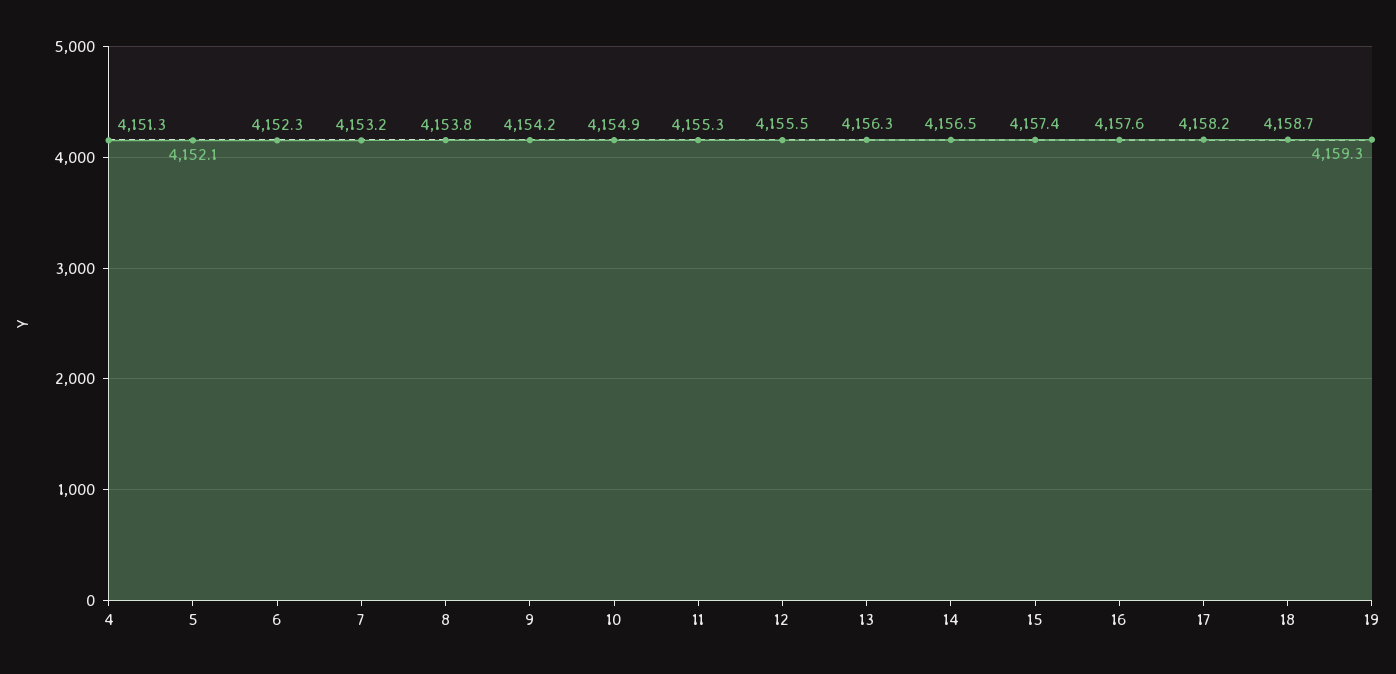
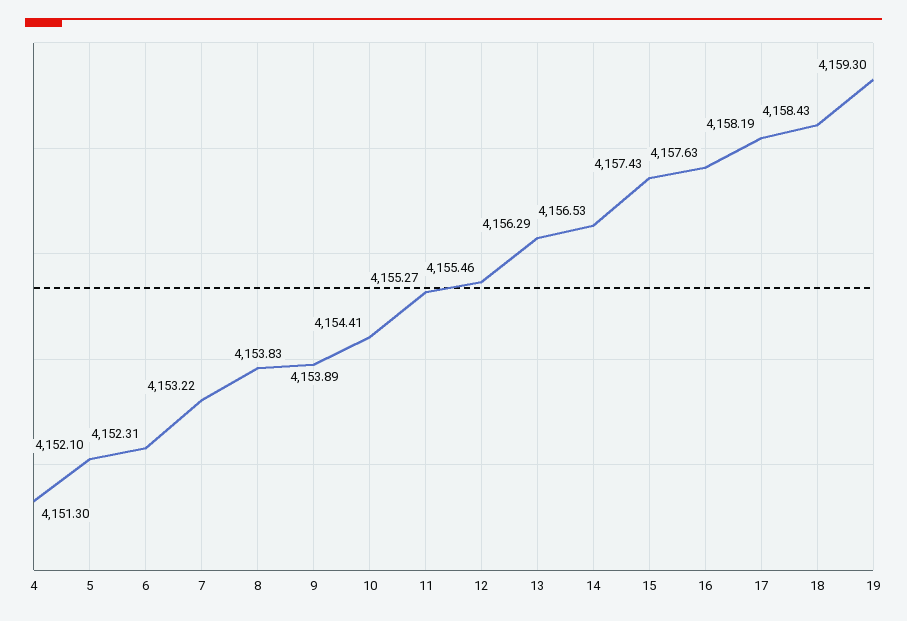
  {
    "4": 4151.3,
    "5": 4152.1,
    "6": 4152.31,
    "7": 4153.22,
    "8": 4153.83,
-   "9": 4154.2,
+   "9": 4153.89,
-   "10": 4154.9,
+   "10": 4154.41,
    "11": 4155.27,
    "12": 4155.46,
    "13": 4156.29,
    "14": 4156.53,
    "15": 4157.43,
    "16": 4157.63,
    "17": 4158.19,
-   "18": 4158.7,
+   "18": 4158.43,
    "19": 4159.3
  }

